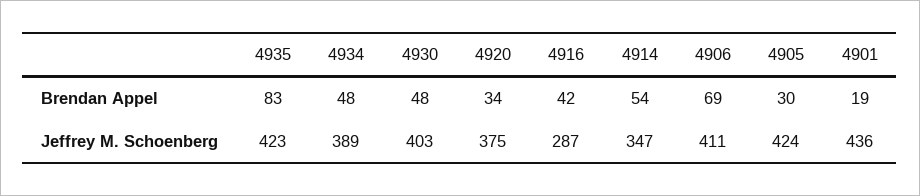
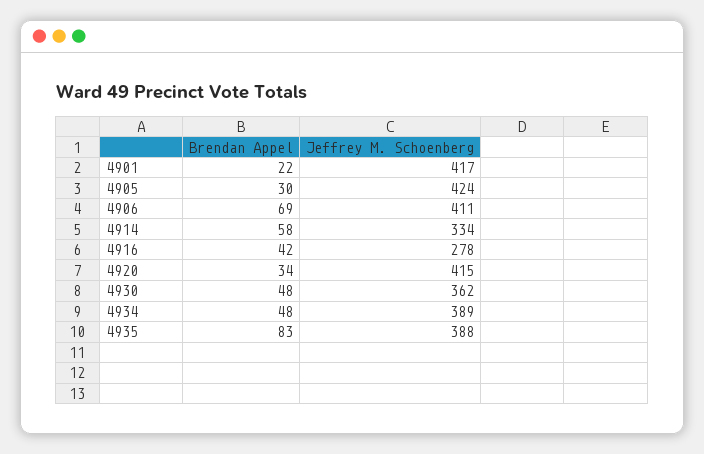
  {
    "4935": {
      "Brendan Appel": 83,
-     "Jeffrey M. Schoenberg": 423
+     "Jeffrey M. Schoenberg": 388
    },
    "4934": {
      "Brendan Appel": 48,
      "Jeffrey M. Schoenberg": 389
    },
    "4930": {
      "Brendan Appel": 48,
-     "Jeffrey M. Schoenberg": 403
+     "Jeffrey M. Schoenberg": 362
    },
    "4920": {
      "Brendan Appel": 34,
-     "Jeffrey M. Schoenberg": 375
+     "Jeffrey M. Schoenberg": 415
    },
    "4916": {
      "Brendan Appel": 42,
-     "Jeffrey M. Schoenberg": 287
+     "Jeffrey M. Schoenberg": 278
    },
    "4914": {
-     "Brendan Appel": 54,
+     "Brendan Appel": 58,
-     "Jeffrey M. Schoenberg": 347
+     "Jeffrey M. Schoenberg": 334
    },
    "4906": {
      "Brendan Appel": 69,
      "Jeffrey M. Schoenberg": 411
    },
    "4905": {
      "Brendan Appel": 30,
      "Jeffrey M. Schoenberg": 424
    },
    "4901": {
-     "Brendan Appel": 19,
+     "Brendan Appel": 22,
-     "Jeffrey M. Schoenberg": 436
+     "Jeffrey M. Schoenberg": 417
    }
  }

